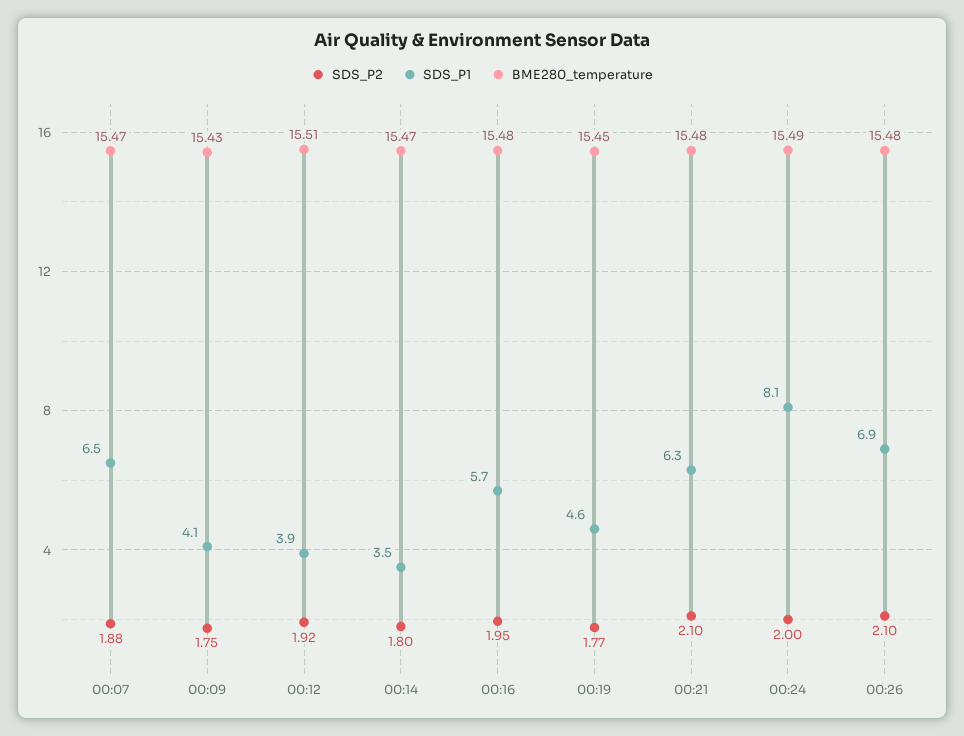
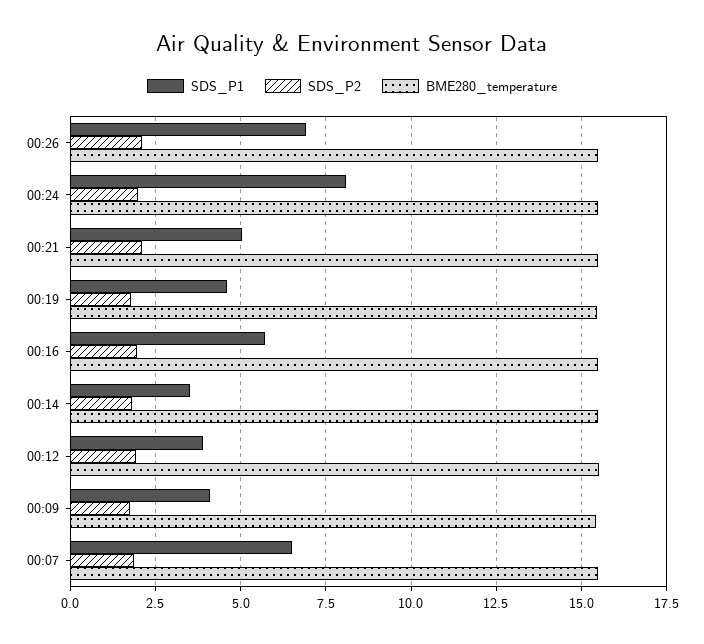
  {
    "SDS_P2": {
      "00:07": 1.88,
      "00:09": 1.75,
      "00:12": 1.92,
      "00:14": 1.8,
      "00:16": 1.95,
      "00:19": 1.77,
      "00:21": 2.1,
      "00:24": 2,
      "00:26": 2.1
    },
    "SDS_P1": {
      "00:07": 6.5,
      "00:09": 4.1,
      "00:12": 3.9,
      "00:14": 3.5,
      "00:16": 5.7,
      "00:19": 4.6,
-     "00:21": 6.3,
+     "00:21": 5,
      "00:24": 8.1,
      "00:26": 6.9
    },
    "BME280_temperature": {
      "00:07": 15.47,
      "00:09": 15.43,
      "00:12": 15.51,
      "00:14": 15.47,
      "00:16": 15.48,
      "00:19": 15.45,
      "00:21": 15.48,
      "00:24": 15.49,
      "00:26": 15.48
    }
  }

